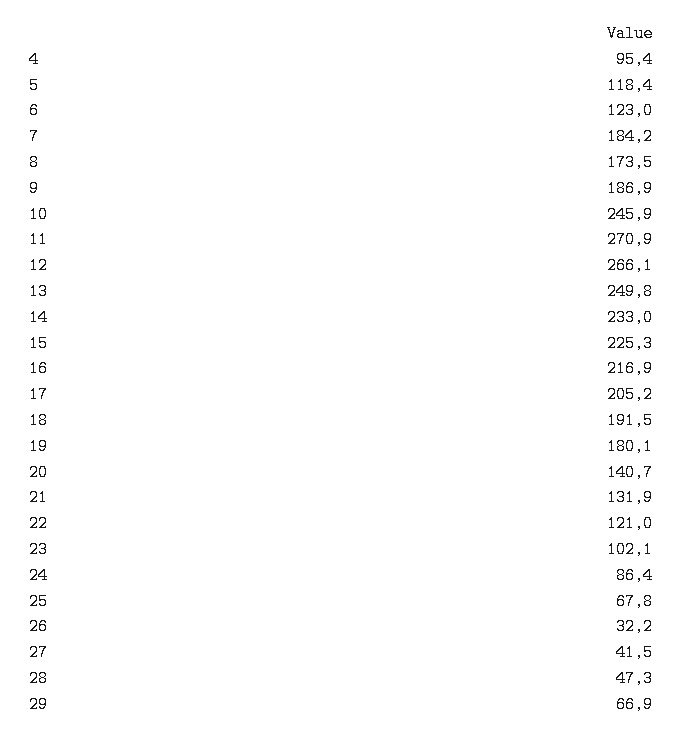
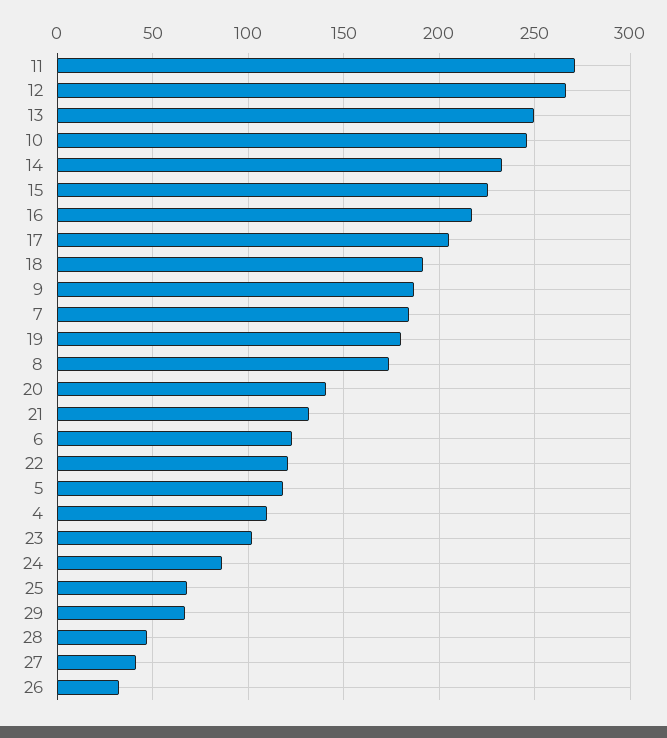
  {
-   "4": 95.4,
+   "4": 110,
    "5": 118.4,
    "6": 123,
    "7": 184.2,
    "8": 173.5,
    "9": 186.9,
    "10": 245.9,
    "11": 270.9,
    "12": 266.1,
    "13": 249.8,
    "14": 233,
    "15": 225.3,
    "16": 216.9,
    "17": 205.2,
    "18": 191.5,
    "19": 180.1,
    "20": 140.7,
    "21": 131.9,
    "22": 121,
    "23": 102.1,
    "24": 86.4,
    "25": 67.8,
    "26": 32.2,
    "27": 41.5,
    "28": 47.3,
    "29": 66.9
  }

